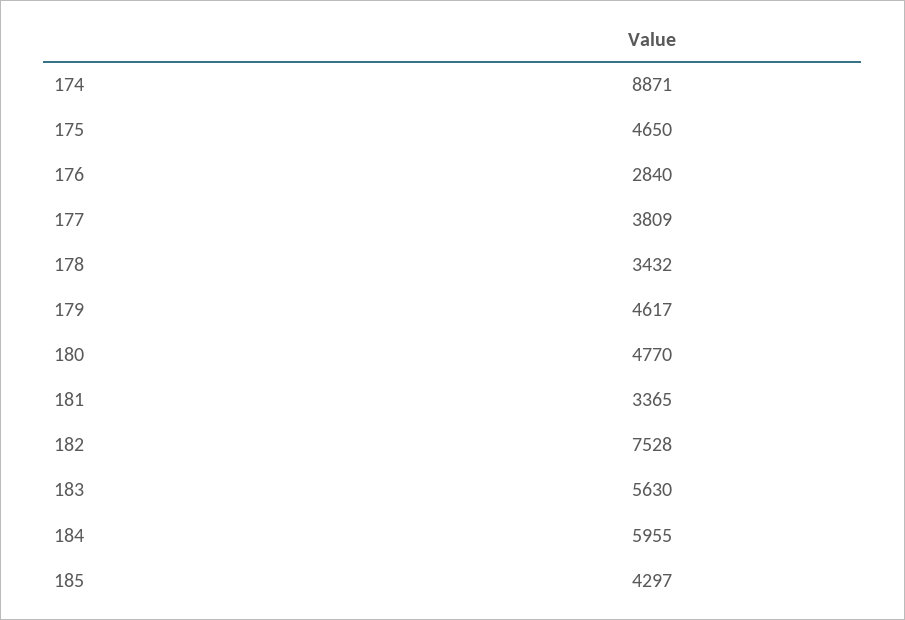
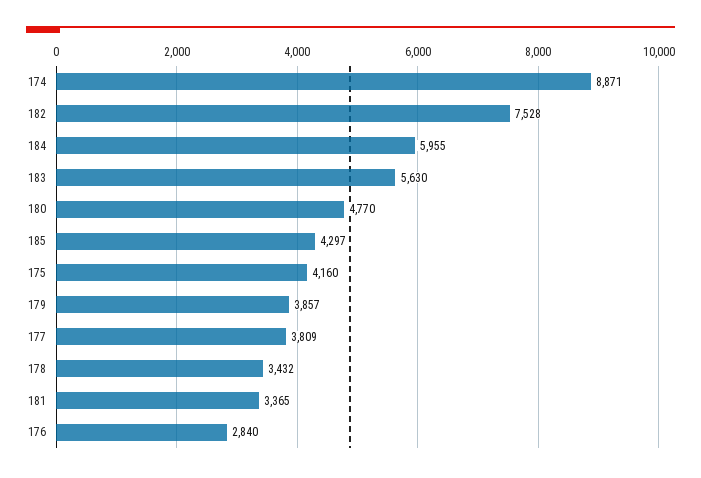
  {
    "174": 8871,
-   "175": 4650,
+   "175": 4160,
    "176": 2840,
    "177": 3809,
    "178": 3432,
-   "179": 4617,
+   "179": 3857,
    "180": 4770,
    "181": 3365,
    "182": 7528,
    "183": 5630,
    "184": 5955,
    "185": 4297
  }

